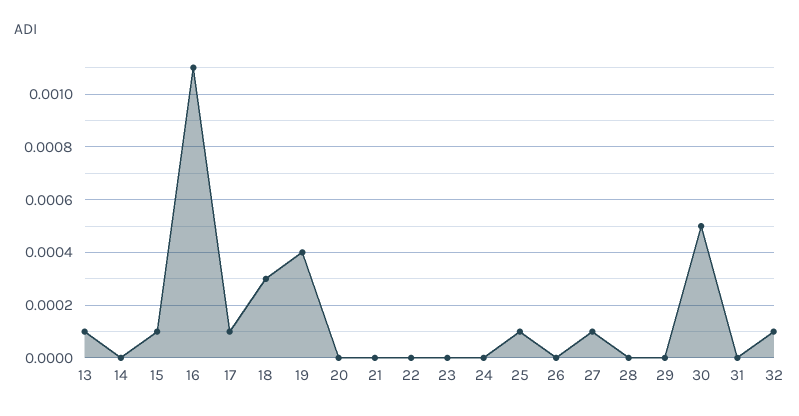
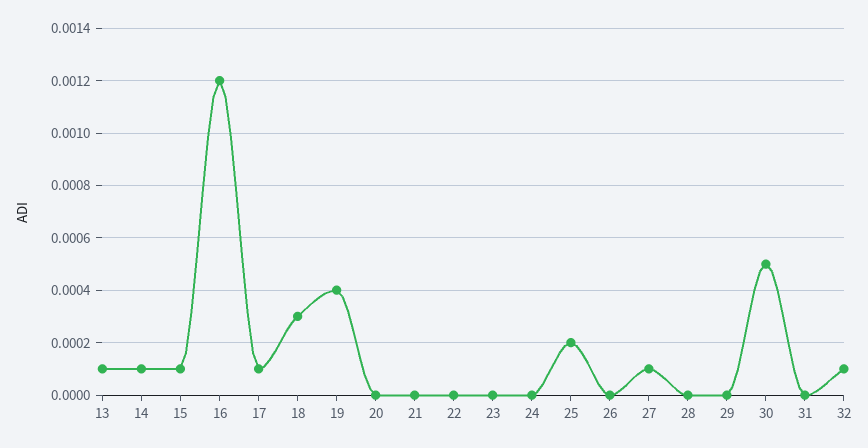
  {
    "13": 0.0001,
-   "14": 0,
+   "14": 0.0001,
    "15": 0.0001,
-   "16": 0.0011,
+   "16": 0.0012,
    "17": 0.0001,
    "18": 0.0003,
    "19": 0.0004,
    "20": 0,
    "21": 0,
    "22": 0,
    "23": 0,
    "24": 0,
-   "25": 0.0001,
+   "25": 0.0002,
    "26": 0,
    "27": 0.0001,
    "28": 0,
    "29": 0,
    "30": 0.0005,
    "31": 0,
    "32": 0.0001
  }

